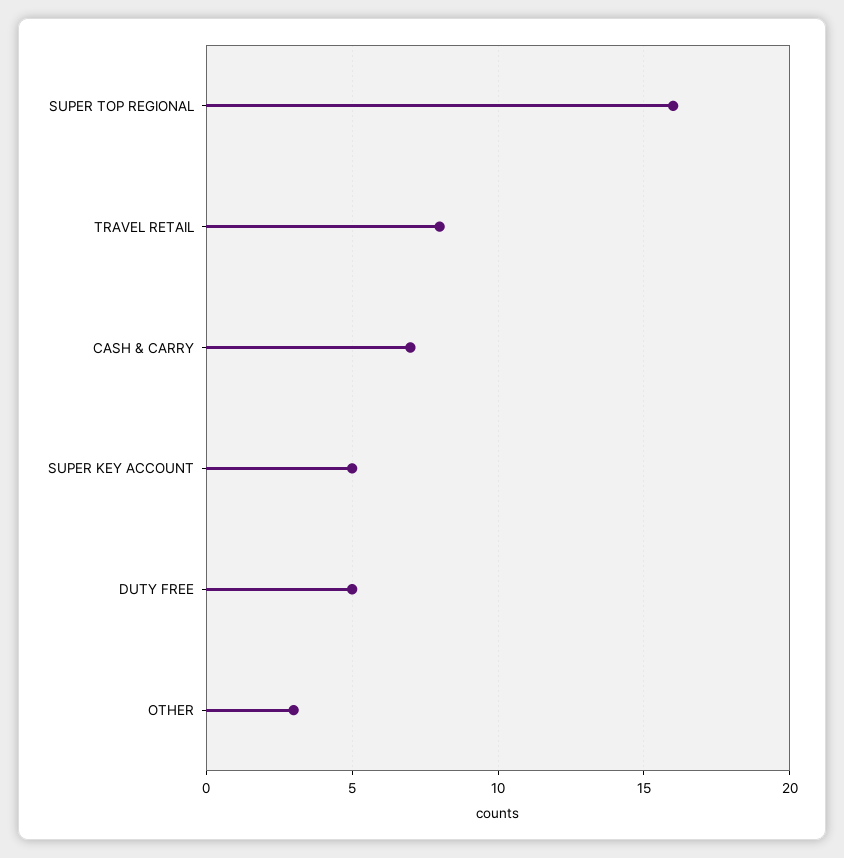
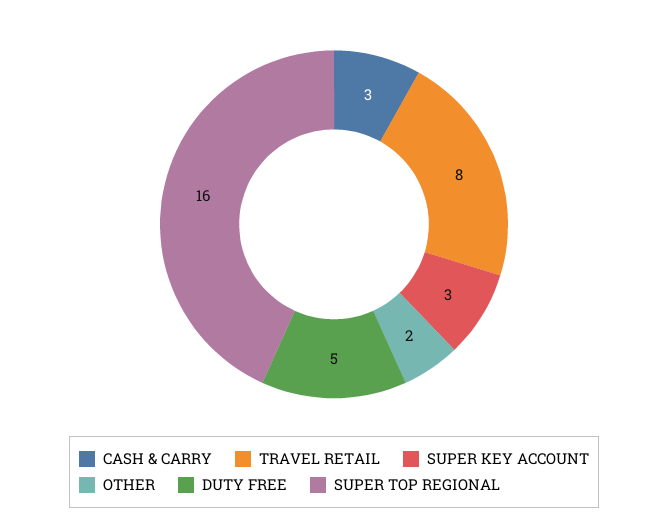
  {
    "SUPER TOP REGIONAL": 16,
    "TRAVEL RETAIL": 8,
-   "CASH & CARRY": 7,
+   "CASH & CARRY": 3,
-   "SUPER KEY ACCOUNT": 5,
+   "SUPER KEY ACCOUNT": 3,
    "DUTY FREE": 5,
-   "OTHER": 3
+   "OTHER": 2
  }

